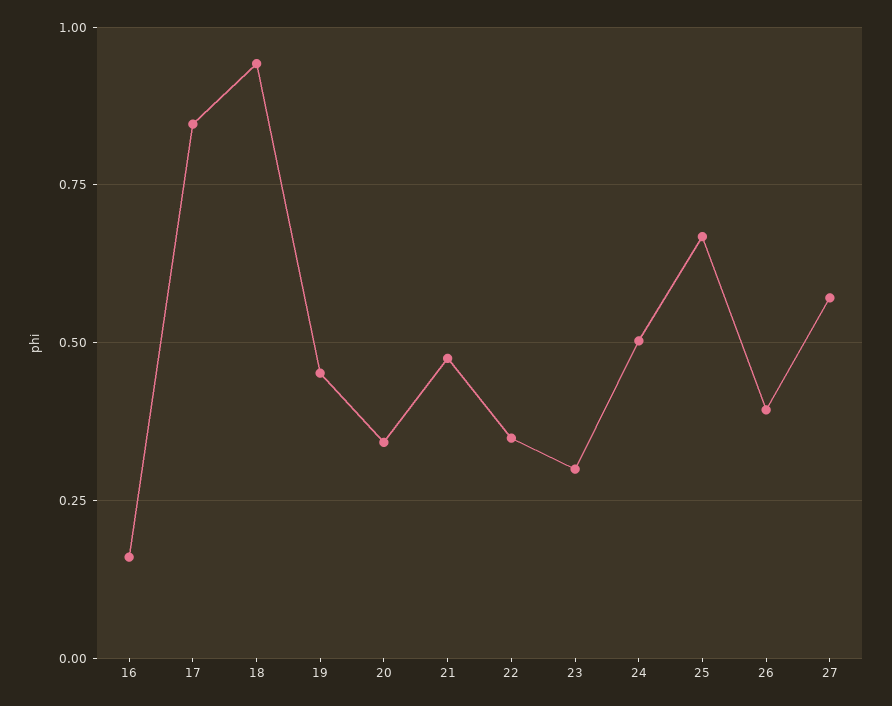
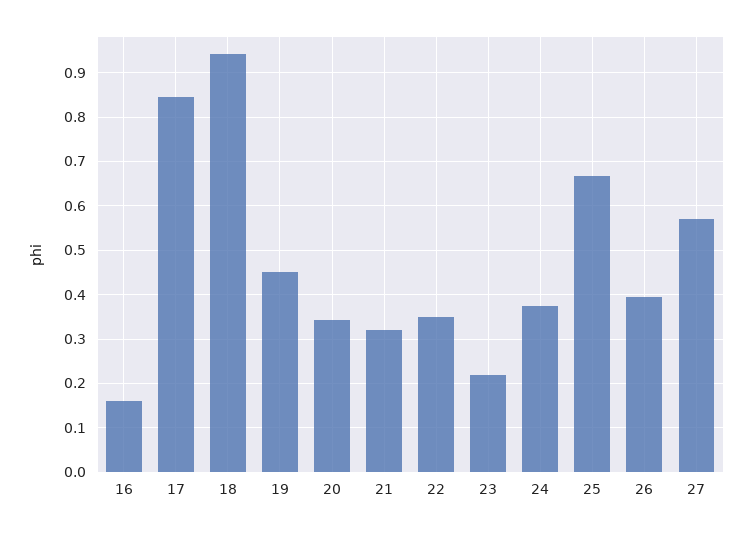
  {
    "16": 0.16,
    "17": 0.84,
    "18": 0.94,
    "19": 0.46,
    "20": 0.34,
-   "21": 0.475,
+   "21": 0.32,
    "22": 0.34,
-   "23": 0.3,
+   "23": 0.22,
-   "24": 0.5,
+   "24": 0.38,
    "25": 0.66,
    "26": 0.4,
    "27": 0.58
  }

